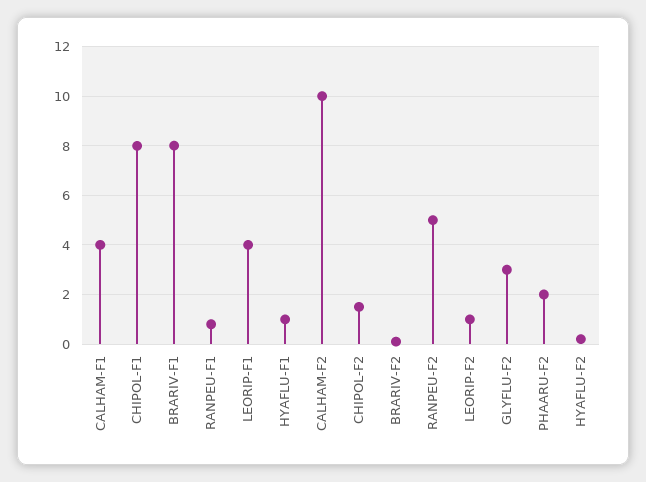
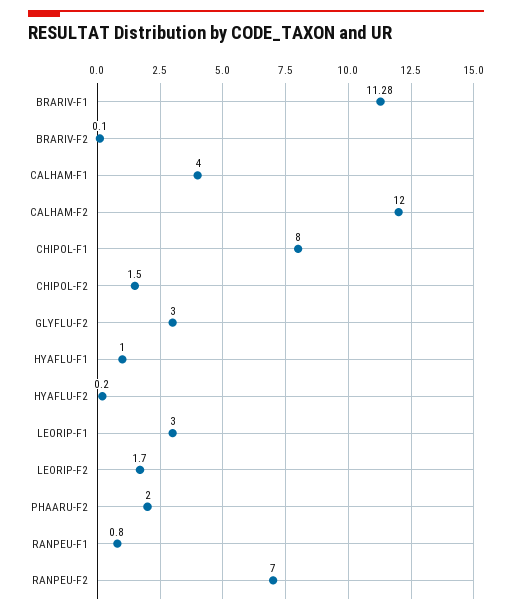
  {
    "CALHAM-F1": 4,
    "CHIPOL-F1": 8,
-   "BRARIV-F1": 8,
+   "BRARIV-F1": 11.28,
    "RANPEU-F1": 0.8,
-   "LEORIP-F1": 4,
+   "LEORIP-F1": 3,
    "HYAFLU-F1": 1,
-   "CALHAM-F2": 10,
+   "CALHAM-F2": 12,
    "CHIPOL-F2": 1.5,
    "BRARIV-F2": 0.1,
-   "RANPEU-F2": 5,
+   "RANPEU-F2": 7,
-   "LEORIP-F2": 1,
+   "LEORIP-F2": 1.7,
    "GLYFLU-F2": 3,
    "PHAARU-F2": 2,
    "HYAFLU-F2": 0.2
  }

